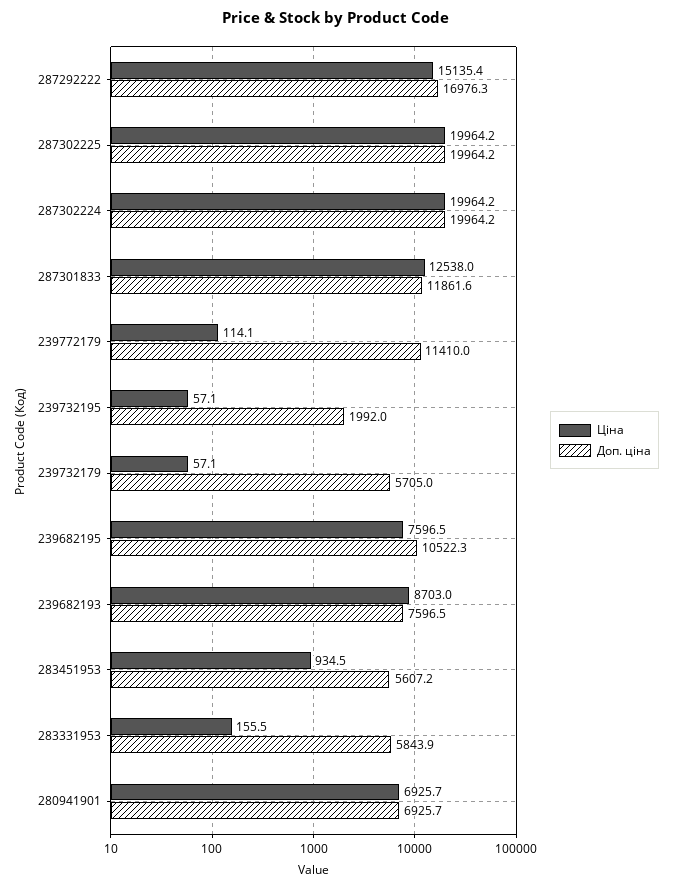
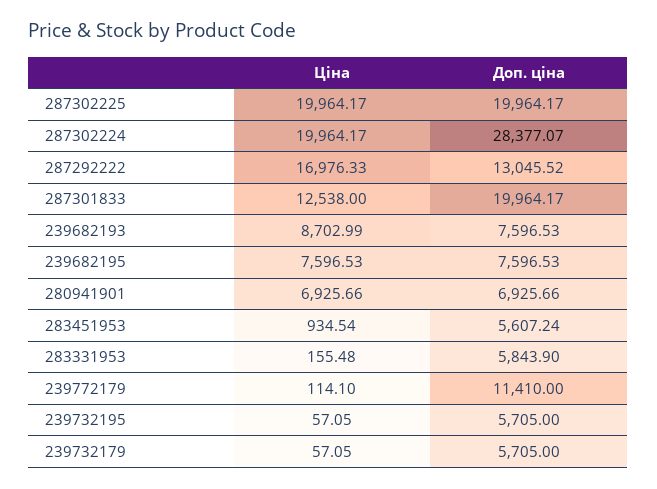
  {
    "Ціна": {
-     "287292222": 15135.4,
+     "287292222": 16976.33,
      "287302225": 19964.17,
      "287302224": 19964.17,
      "287301833": 12538,
      "239772179": 114.1,
      "239732195": 57.05,
      "239732179": 57.05,
      "239682195": 7596.53,
      "239682193": 8702.99,
      "283451953": 934.54,
      "283331953": 155.48,
      "280941901": 6925.66
    },
    "Доп. ціна": {
-     "287292222": 16976.3,
+     "287292222": 13045.52,
      "287302225": 19964.17,
-     "287302224": 19964.2,
+     "287302224": 28377.07,
-     "287301833": 11861.6,
+     "287301833": 19964.17,
      "239772179": 11410,
-     "239732195": 1992,
+     "239732195": 5705,
      "239732179": 5705,
-     "239682195": 10522.3,
+     "239682195": 7596.53,
      "239682193": 7596.53,
      "283451953": 5607.24,
      "283331953": 5843.9,
      "280941901": 6925.66
    }
  }

